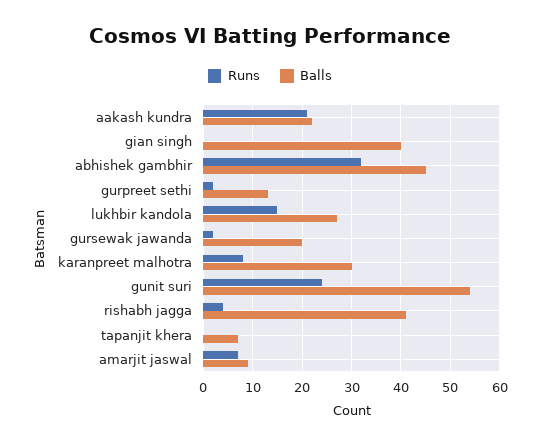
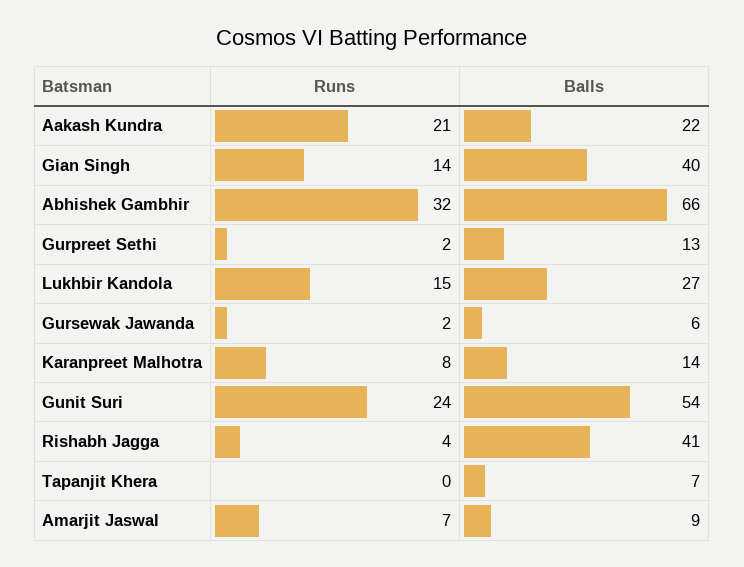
  {
    "Runs": {
      "aakash kundra": 21,
-     "gian singh": 0,
+     "gian singh": 14,
      "abhishek gambhir": 32,
      "gurpreet sethi": 2,
      "lukhbir kandola": 15,
      "gursewak jawanda": 2,
      "karanpreet malhotra": 8,
      "gunit suri": 24,
      "rishabh jagga": 4,
      "tapanjit khera": 0,
      "amarjit jaswal": 7
    },
    "Balls": {
      "aakash kundra": 22,
      "gian singh": 40,
-     "abhishek gambhir": 45,
+     "abhishek gambhir": 66,
      "gurpreet sethi": 13,
      "lukhbir kandola": 27,
-     "gursewak jawanda": 20,
+     "gursewak jawanda": 6,
-     "karanpreet malhotra": 30,
+     "karanpreet malhotra": 14,
      "gunit suri": 54,
      "rishabh jagga": 41,
      "tapanjit khera": 7,
      "amarjit jaswal": 9
    }
  }

